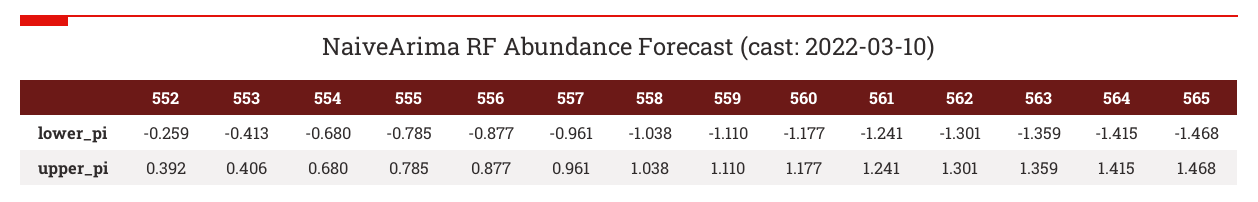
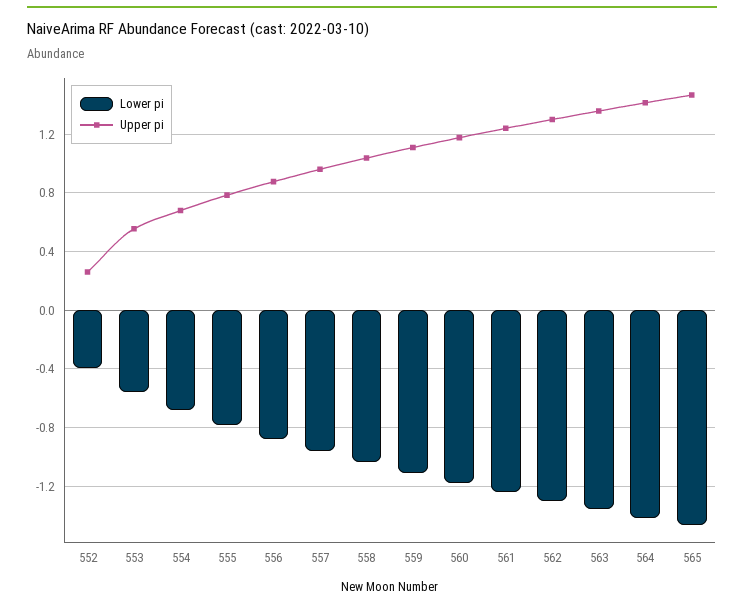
  {
    "lower_pi": {
-     "552": -0.259,
+     "552": -0.4,
-     "553": -0.413,
+     "553": -0.55,
      "554": -0.68,
      "555": -0.785,
      "556": -0.877,
      "557": -0.961,
      "558": -1.038,
      "559": -1.11,
      "560": -1.177,
      "561": -1.241,
      "562": -1.301,
      "563": -1.359,
      "564": -1.415,
      "565": -1.468
    },
    "upper_pi": {
-     "552": 0.392,
+     "552": 0.25,
-     "553": 0.406,
+     "553": 0.55,
      "554": 0.68,
      "555": 0.785,
      "556": 0.877,
      "557": 0.961,
      "558": 1.038,
      "559": 1.11,
      "560": 1.177,
      "561": 1.241,
      "562": 1.301,
      "563": 1.359,
      "564": 1.415,
      "565": 1.468
    }
  }

